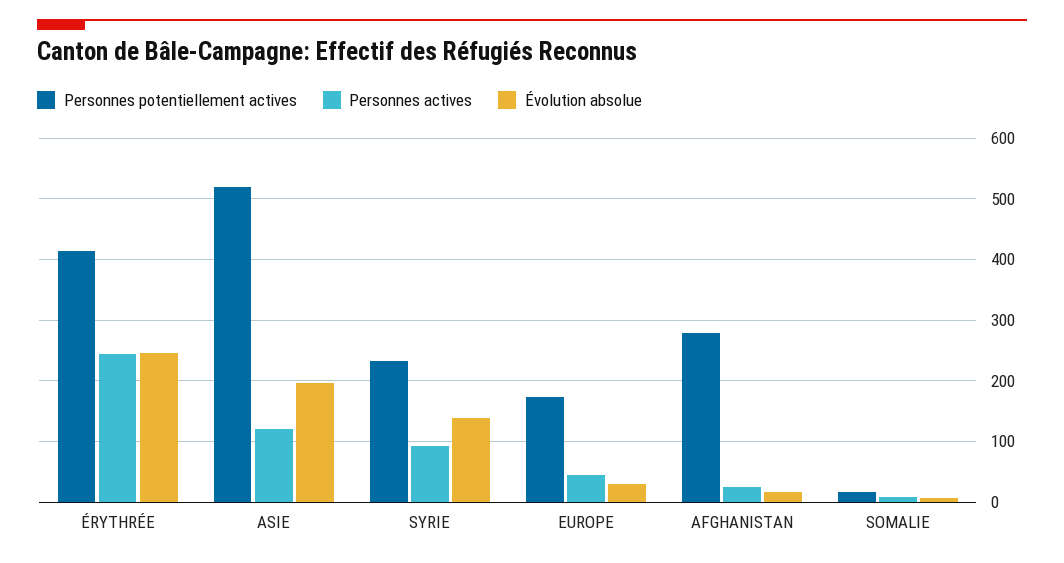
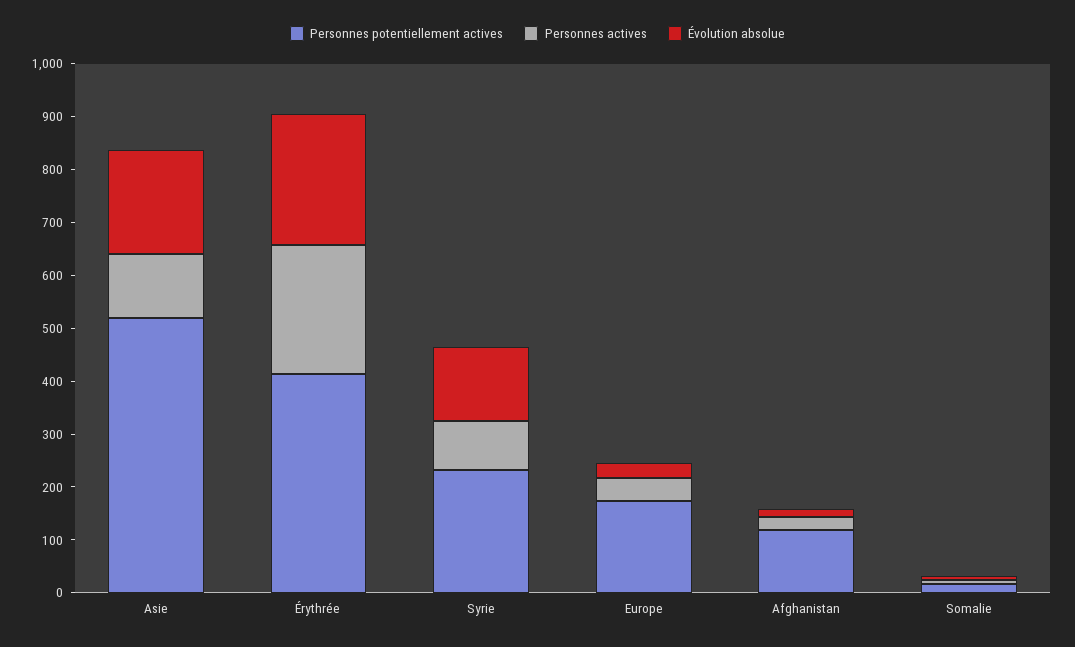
  {
    "Personnes potentiellement actives": {
      "ÉRYTHRÉE": 410,
      "ASIE": 520,
      "SYRIE": 230,
      "EUROPE": 170,
-     "AFGHANISTAN": 280,
+     "AFGHANISTAN": 120,
      "SOMALIE": 20
    },
    "Personnes actives": {
      "ÉRYTHRÉE": 240,
      "ASIE": 120,
      "SYRIE": 90,
      "EUROPE": 40,
      "AFGHANISTAN": 30,
      "SOMALIE": 10
    },
    "Évolution absolue": {
      "ÉRYTHRÉE": 250,
      "ASIE": 200,
      "SYRIE": 140,
      "EUROPE": 30,
      "AFGHANISTAN": 20,
      "SOMALIE": 10
    }
  }

